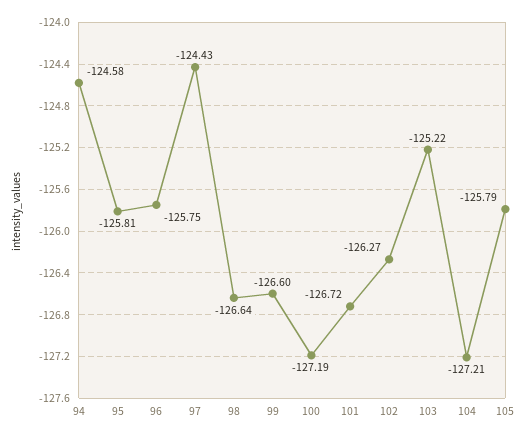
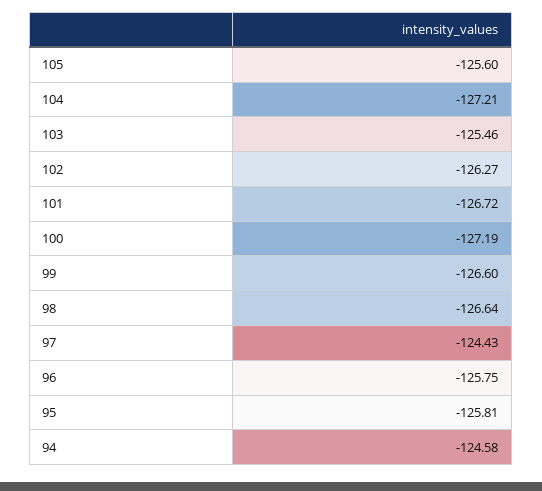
  {
    "94": -124.58,
    "95": -125.81,
    "96": -125.75,
    "97": -124.43,
    "98": -126.64,
    "99": -126.6,
    "100": -127.19,
    "101": -126.72,
    "102": -126.27,
-   "103": -125.22,
+   "103": -125.46,
    "104": -127.21,
-   "105": -125.79
+   "105": -125.6
  }

